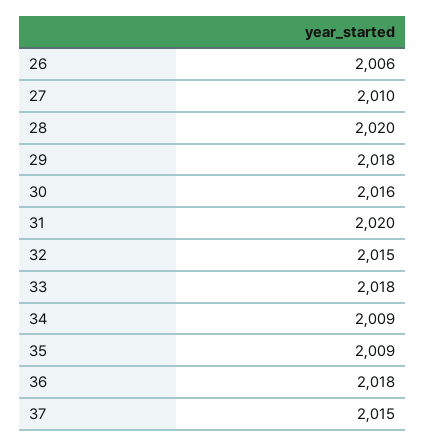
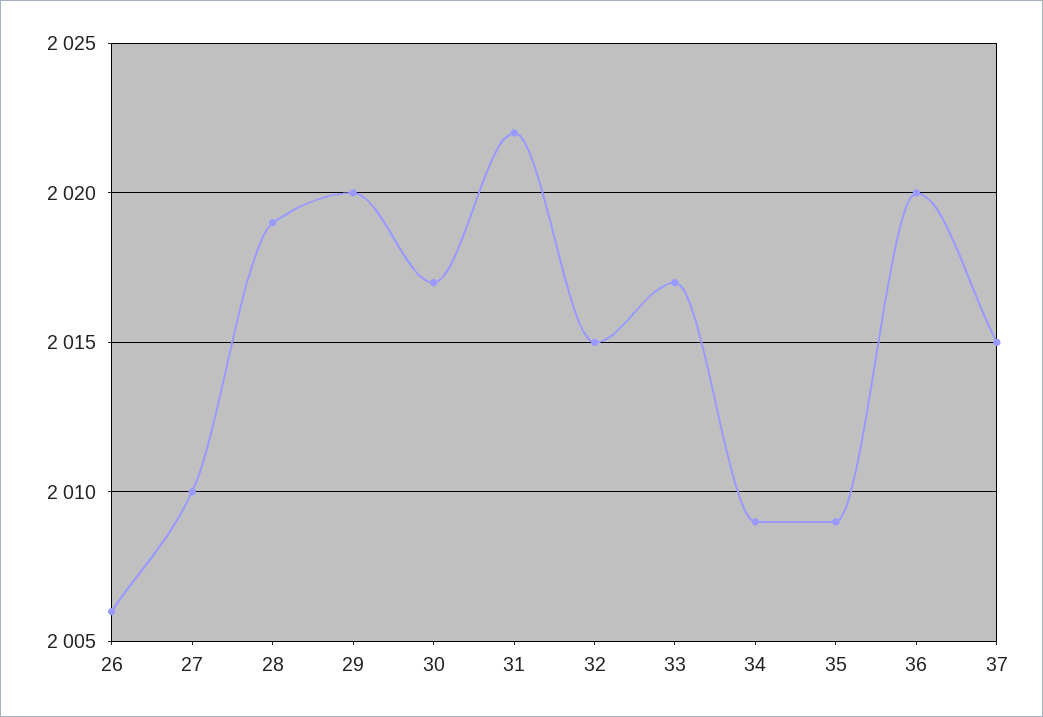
  {
    "26": 2006,
    "27": 2010,
-   "28": 2020,
+   "28": 2019,
-   "29": 2018,
+   "29": 2020,
-   "30": 2016,
+   "30": 2017,
-   "31": 2020,
+   "31": 2022,
    "32": 2015,
-   "33": 2018,
+   "33": 2017,
    "34": 2009,
    "35": 2009,
-   "36": 2018,
+   "36": 2020,
    "37": 2015
  }

